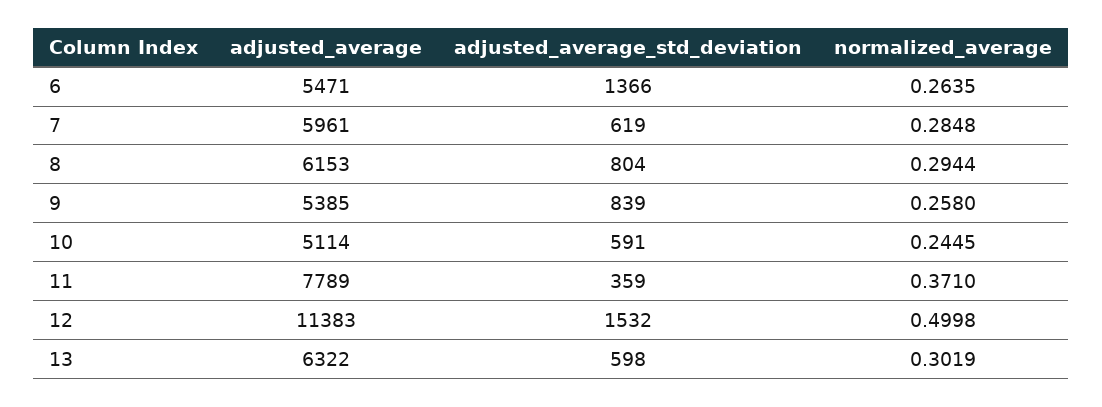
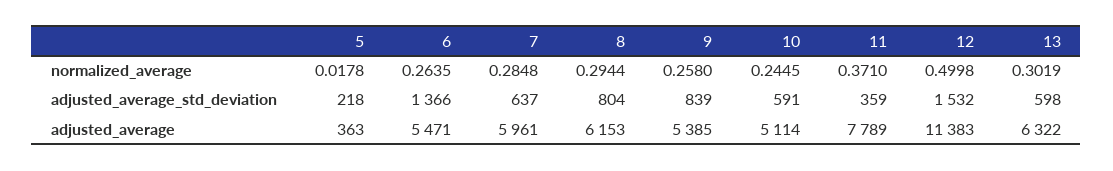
  {
    "adjusted_average": {
      "6": 5471,
      "7": 5961,
      "8": 6153,
      "9": 5385,
      "10": 5114,
      "11": 7789,
      "12": 11383,
-     "13": 6322
+     "13": 6322,
+     "5": 363
    },
    "adjusted_average_std_deviation": {
      "6": 1366,
-     "7": 619,
+     "7": 637,
      "8": 804,
      "9": 839,
      "10": 591,
      "11": 359,
      "12": 1532,
-     "13": 598
+     "13": 598,
+     "5": 218
    },
    "normalized_average": {
      "6": 0.2635,
      "7": 0.2848,
      "8": 0.2944,
      "9": 0.258,
      "10": 0.2445,
      "11": 0.371,
      "12": 0.4998,
-     "13": 0.3019
+     "13": 0.3019,
+     "5": 0.0178
    }
  }

